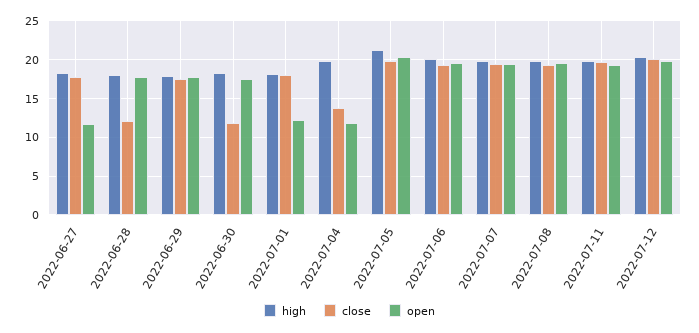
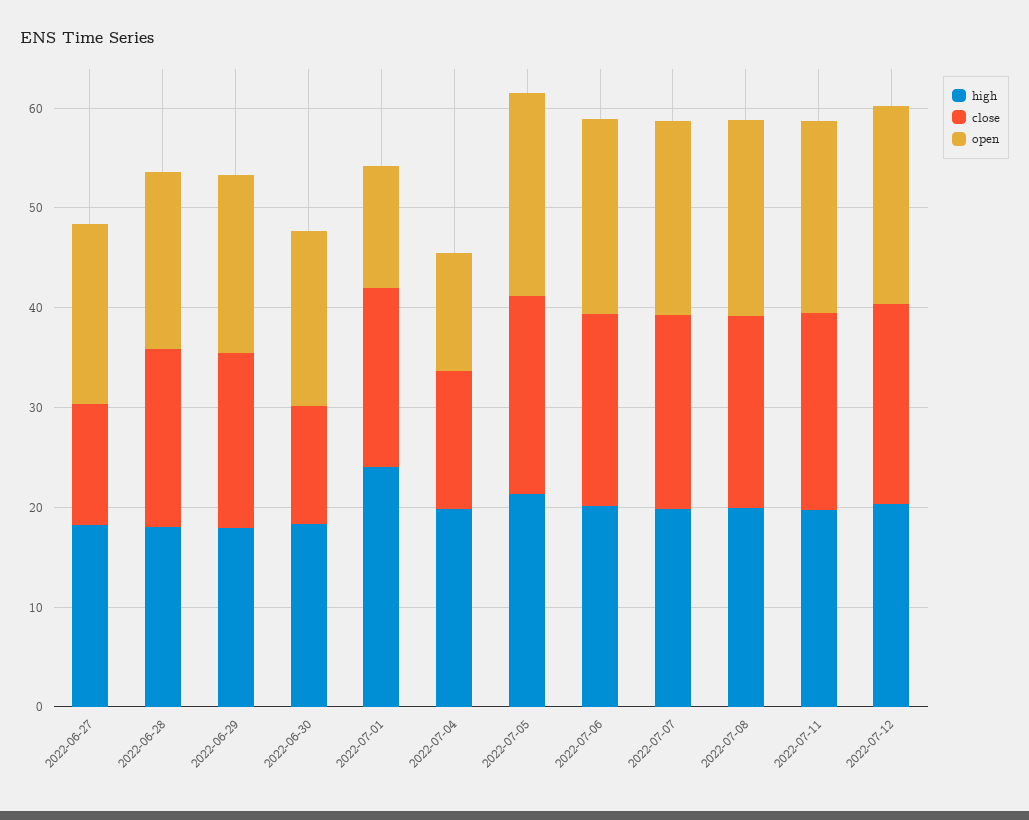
  {
    "high": {
      "2022-06-27": 18,
      "2022-06-28": 18,
      "2022-06-29": 18,
      "2022-06-30": 18,
-     "2022-07-01": 18,
+     "2022-07-01": 24,
      "2022-07-04": 20,
      "2022-07-05": 21,
      "2022-07-06": 20,
      "2022-07-07": 20,
      "2022-07-08": 20,
      "2022-07-11": 20,
      "2022-07-12": 20
    },
    "close": {
-     "2022-06-27": 18,
+     "2022-06-27": 12,
-     "2022-06-28": 12,
+     "2022-06-28": 18,
      "2022-06-29": 18,
      "2022-06-30": 12,
      "2022-07-01": 18,
      "2022-07-04": 14,
      "2022-07-05": 20,
      "2022-07-06": 19,
      "2022-07-07": 19,
      "2022-07-08": 19,
      "2022-07-11": 20,
      "2022-07-12": 20
    },
    "open": {
-     "2022-06-27": 12,
+     "2022-06-27": 18,
      "2022-06-28": 18,
      "2022-06-29": 18,
      "2022-06-30": 18,
      "2022-07-01": 12,
      "2022-07-04": 12,
      "2022-07-05": 20,
      "2022-07-06": 20,
      "2022-07-07": 19,
      "2022-07-08": 20,
      "2022-07-11": 19,
      "2022-07-12": 20
    }
  }

